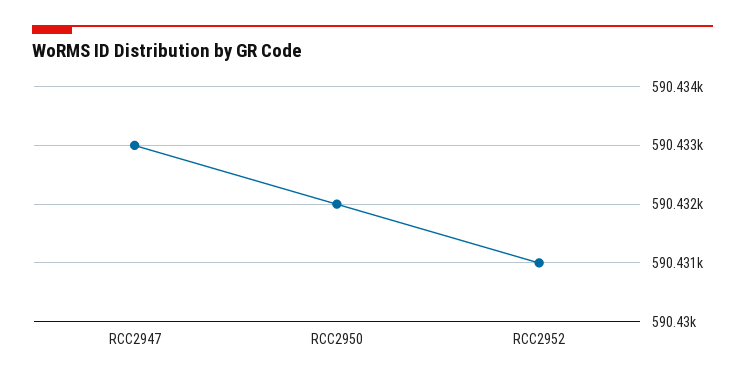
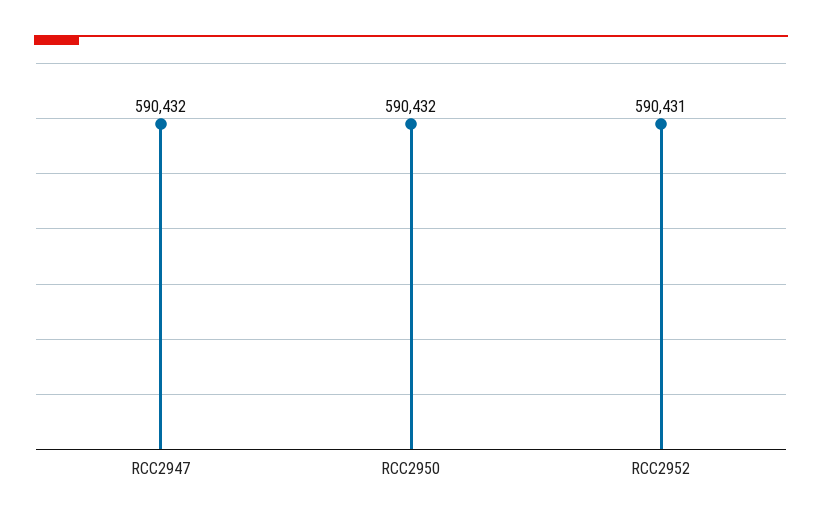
  {
-   "RCC2947": 590433,
+   "RCC2947": 590432,
    "RCC2950": 590432,
    "RCC2952": 590431
  }

